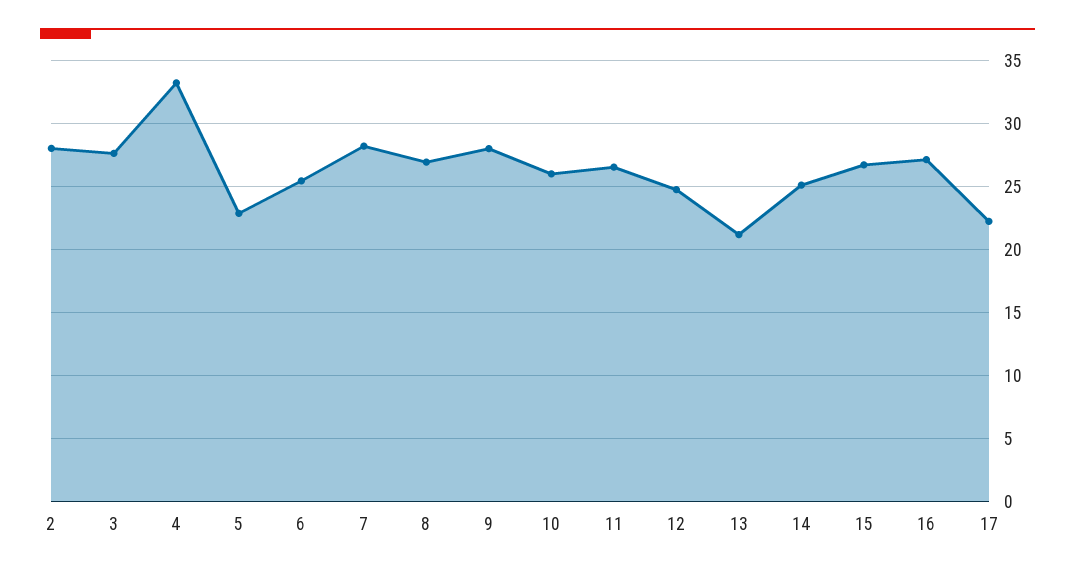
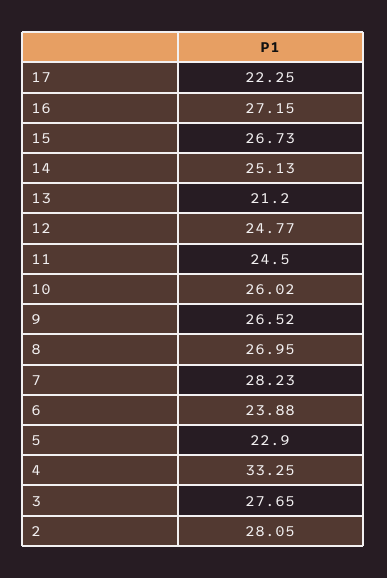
  {
    "2": 28.05,
    "3": 27.65,
    "4": 33.25,
    "5": 22.9,
-   "6": 25.5,
+   "6": 23.88,
    "7": 28.23,
    "8": 26.95,
-   "9": 28,
+   "9": 26.52,
    "10": 26.02,
-   "11": 26.5,
+   "11": 24.5,
    "12": 24.77,
    "13": 21.2,
    "14": 25.13,
    "15": 26.73,
    "16": 27.15,
    "17": 22.25
  }

